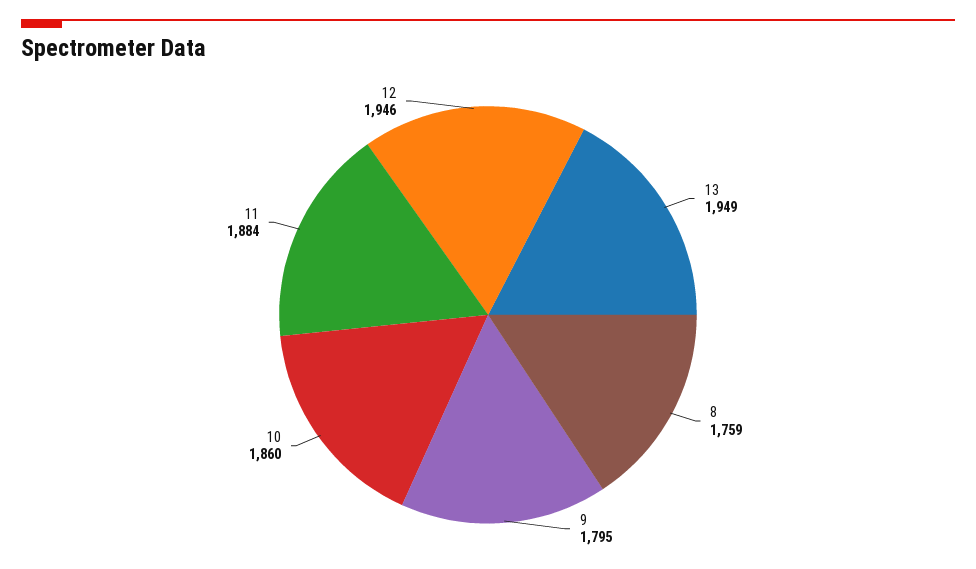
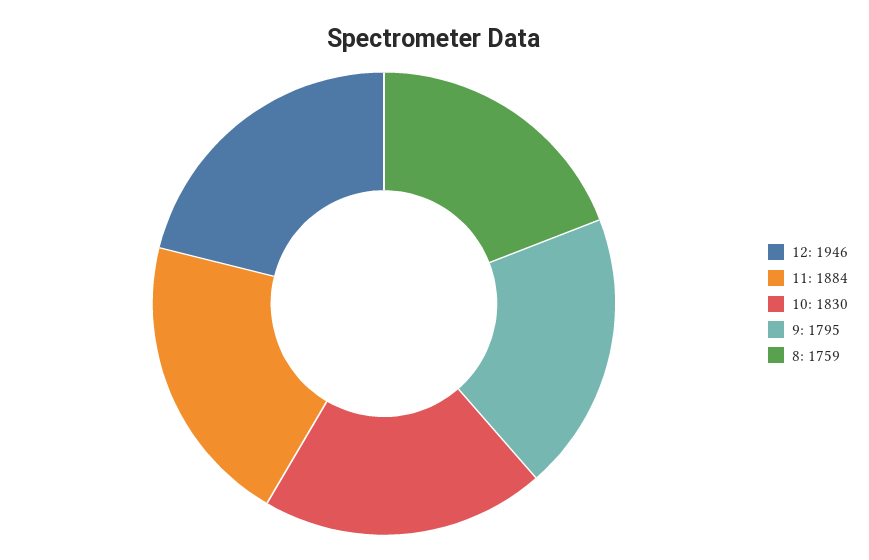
  {
-   "13": 1949,
    "8": 1759,
    "9": 1795,
-   "10": 1860,
+   "10": 1830,
    "11": 1884,
    "12": 1946
  }

